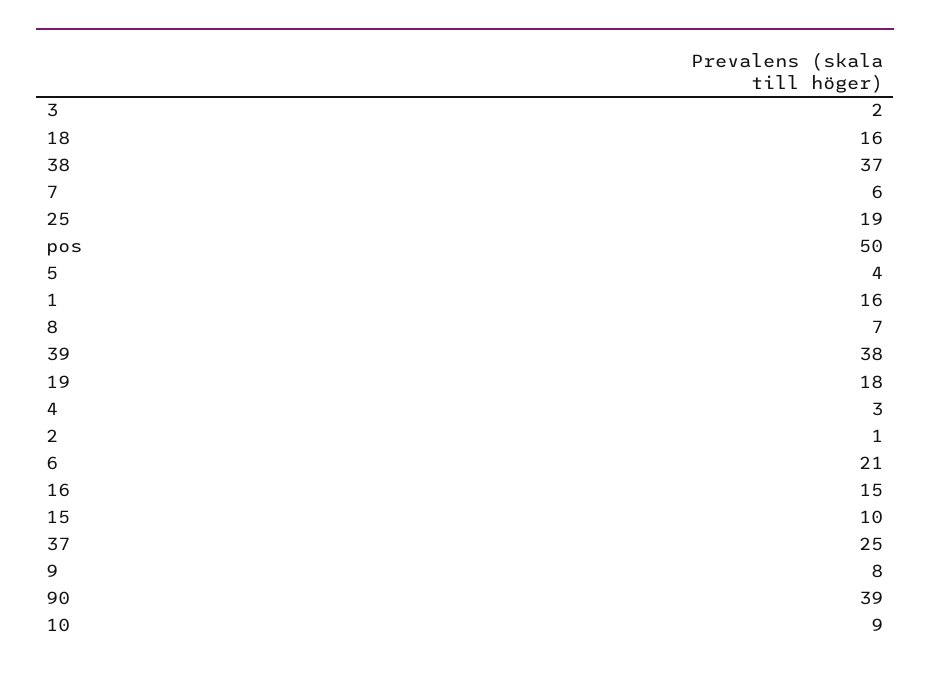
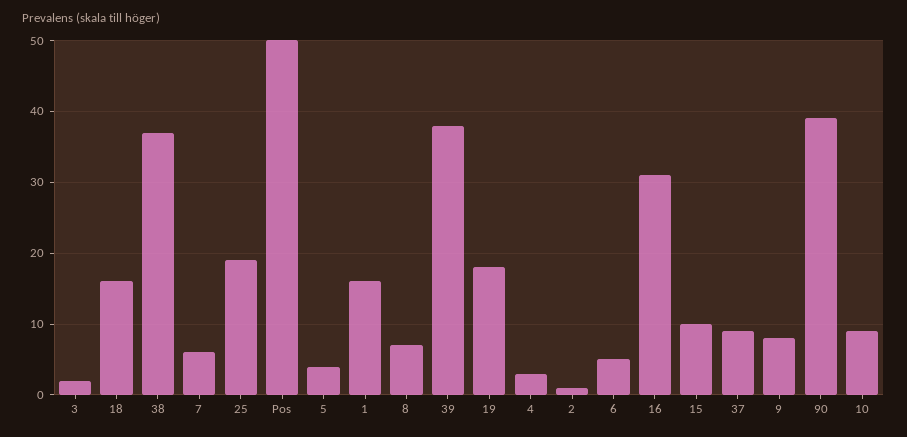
  {
    "3": 2,
    "18": 16,
    "38": 37,
    "7": 6,
    "25": 19,
    "pos": 50,
    "5": 4,
    "1": 16,
    "8": 7,
    "39": 38,
    "19": 18,
    "4": 3,
    "2": 1,
-   "6": 21,
+   "6": 5,
-   "16": 15,
+   "16": 31,
    "15": 10,
-   "37": 25,
+   "37": 9,
    "9": 8,
    "90": 39,
    "10": 9
  }

